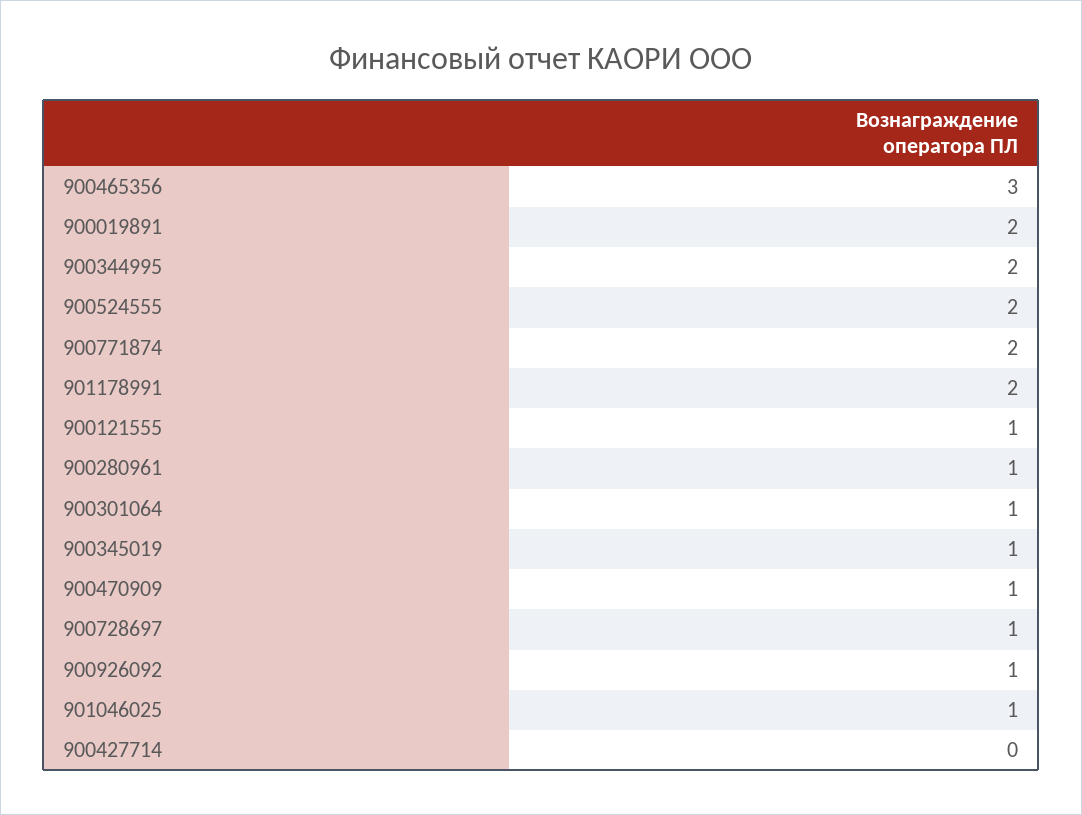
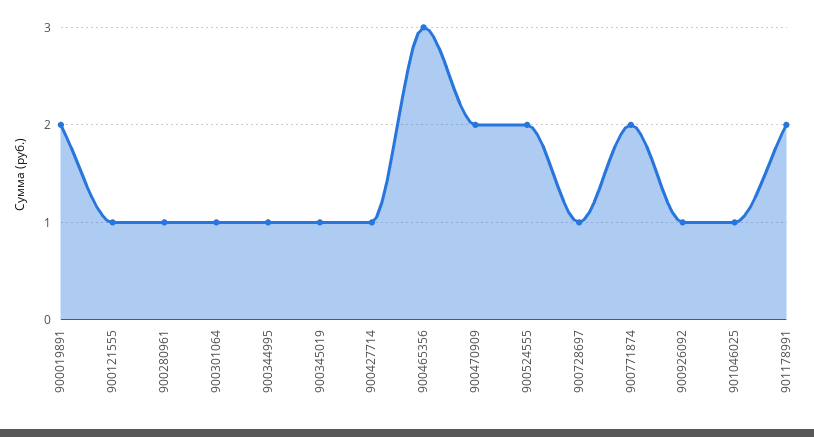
  {
    "900465356": 3,
    "900019891": 2,
-   "900344995": 2,
+   "900344995": 1,
    "900524555": 2,
    "900771874": 2,
    "901178991": 2,
    "900121555": 1,
    "900280961": 1,
    "900301064": 1,
    "900345019": 1,
-   "900470909": 1,
+   "900470909": 2,
    "900728697": 1,
    "900926092": 1,
    "901046025": 1,
-   "900427714": 0
+   "900427714": 1
  }

